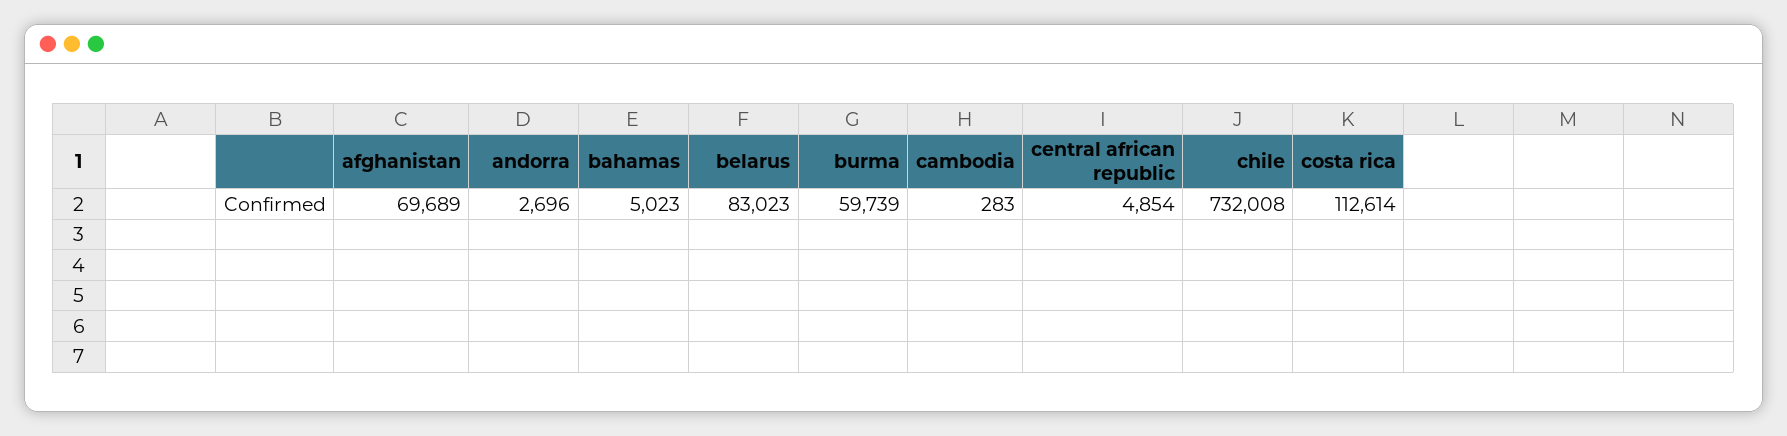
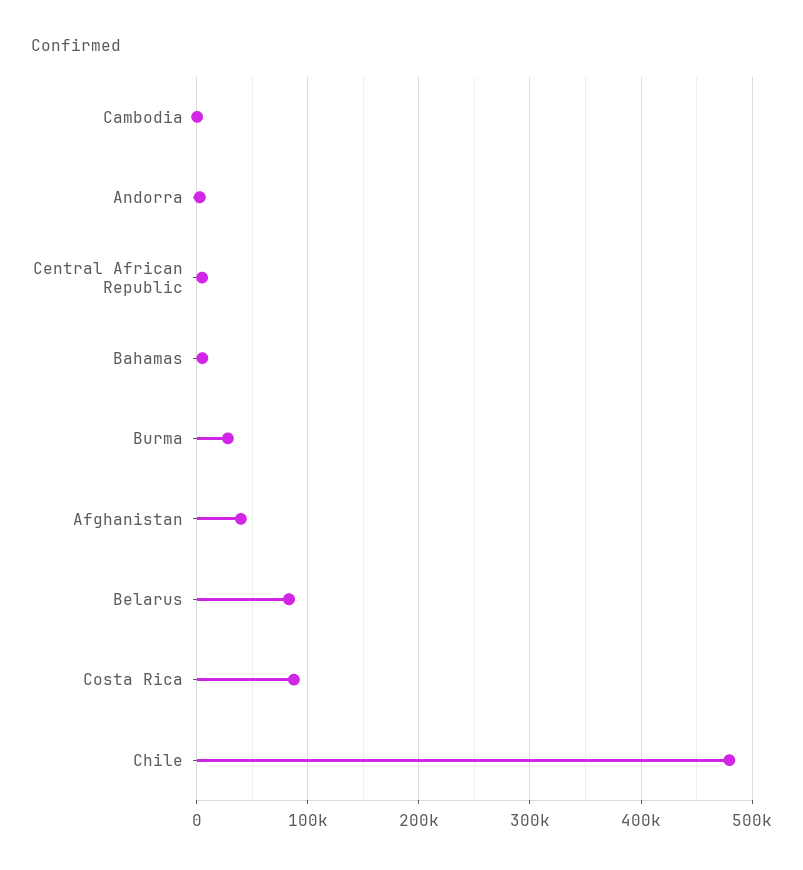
  {
-   "afghanistan": 69689,
+   "afghanistan": 40000,
    "andorra": 2696,
    "bahamas": 5023,
    "belarus": 83023,
-   "burma": 59739,
+   "burma": 30000,
    "cambodia": 283,
    "central african republic": 4854,
-   "chile": 732008,
+   "chile": 480000,
-   "costa rica": 112614
+   "costa rica": 90000
  }

